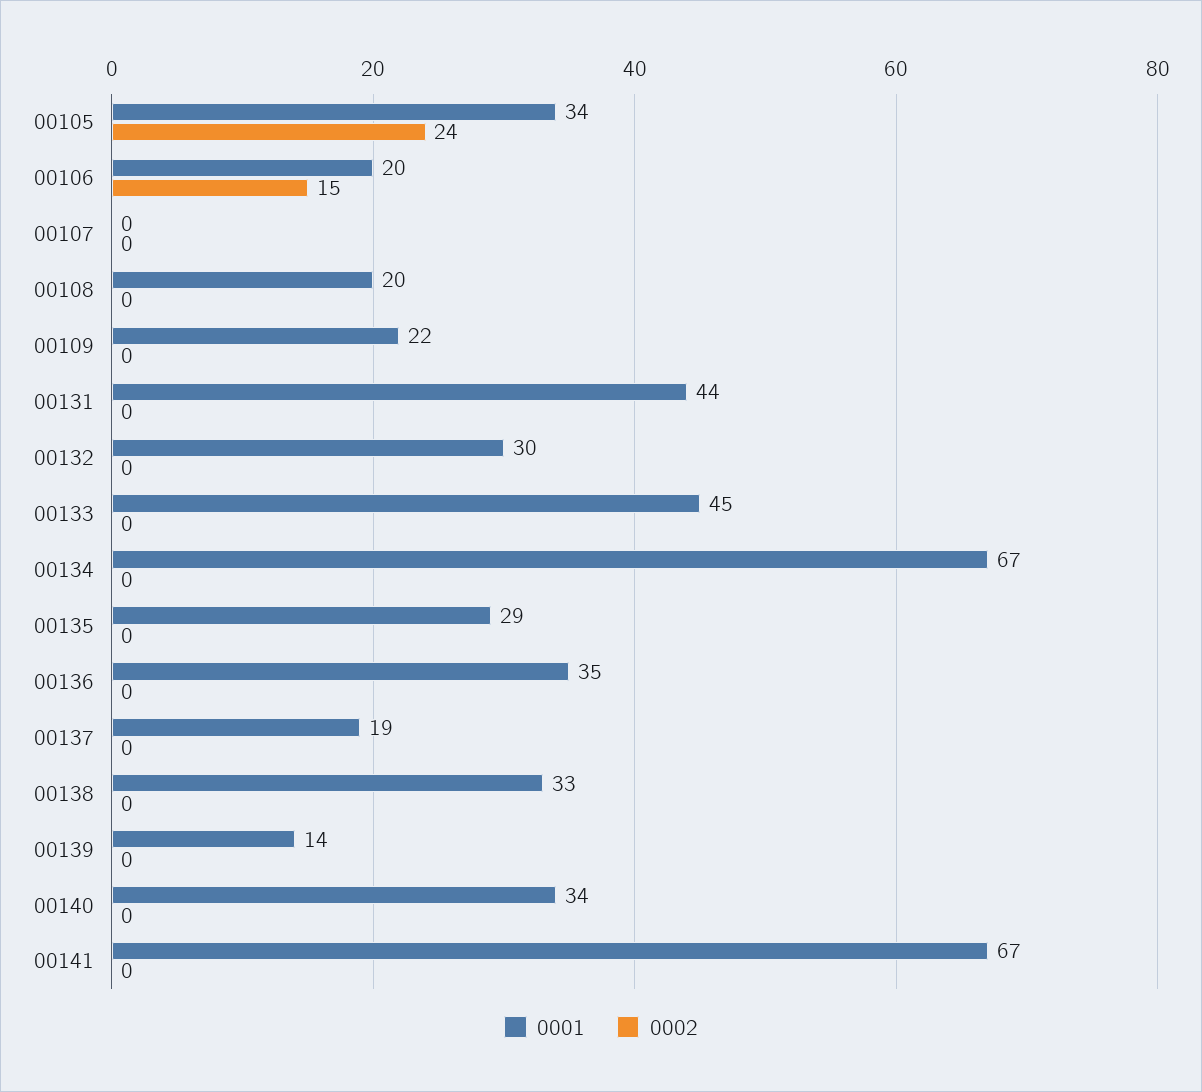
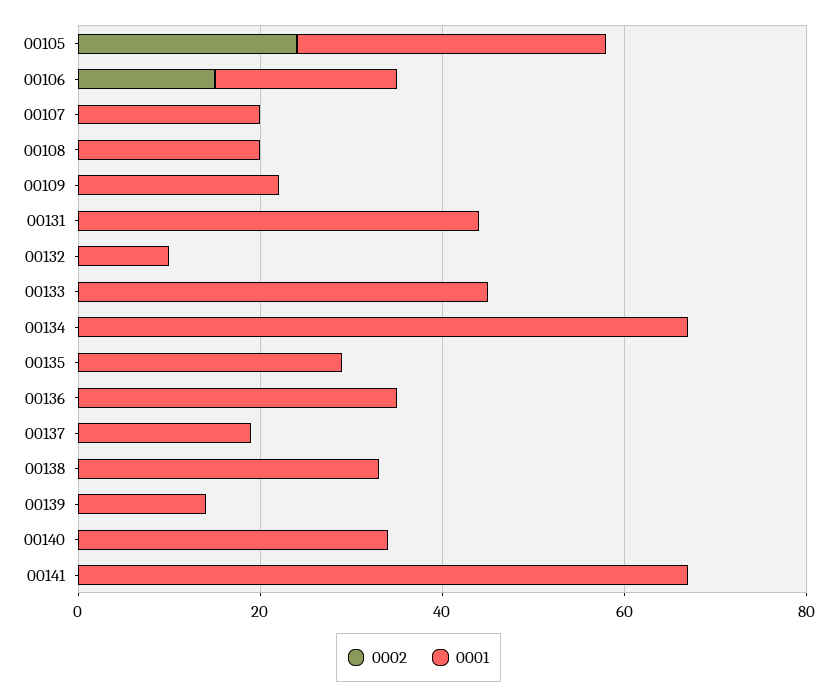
  {
    "0001": {
      "00105": 34,
      "00106": 20,
-     "00107": 0,
+     "00107": 20,
      "00108": 20,
      "00109": 22,
      "00131": 44,
-     "00132": 30,
+     "00132": 10,
      "00133": 45,
      "00134": 67,
      "00135": 29,
      "00136": 35,
      "00137": 19,
      "00138": 33,
      "00139": 14,
      "00140": 34,
      "00141": 67
    },
    "0002": {
      "00105": 24,
      "00106": 15,
      "00107": 0,
      "00108": 0,
      "00109": 0,
      "00131": 0,
      "00132": 0,
      "00133": 0,
      "00134": 0,
      "00135": 0,
      "00136": 0,
      "00137": 0,
      "00138": 0,
      "00139": 0,
      "00140": 0,
      "00141": 0
    }
  }

